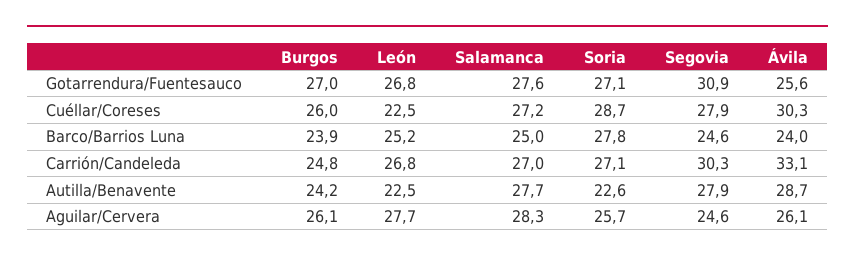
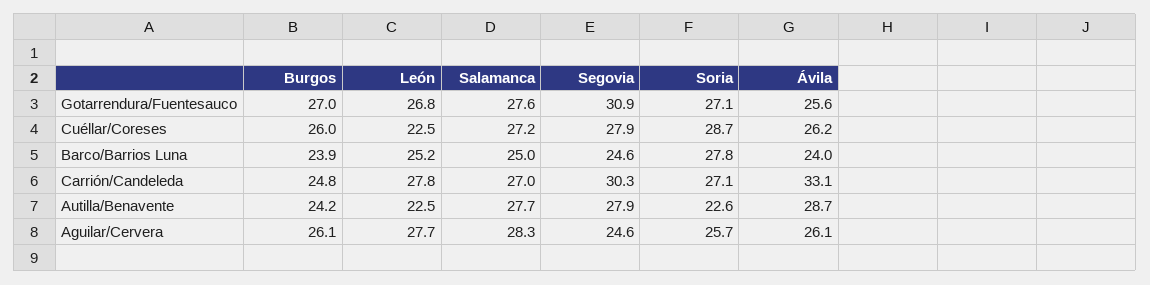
  {
    "Burgos": {
      "Gotarrendura/Fuentesauco": 27,
      "Cuéllar/Coreses": 26,
      "Barco/Barrios Luna": 23.9,
      "Carrión/Candeleda": 24.8,
      "Autilla/Benavente": 24.2,
      "Aguilar/Cervera": 26.1
    },
    "León": {
      "Gotarrendura/Fuentesauco": 26.8,
      "Cuéllar/Coreses": 22.5,
      "Barco/Barrios Luna": 25.2,
-     "Carrión/Candeleda": 26.8,
+     "Carrión/Candeleda": 27.8,
      "Autilla/Benavente": 22.5,
      "Aguilar/Cervera": 27.7
    },
    "Salamanca": {
      "Gotarrendura/Fuentesauco": 27.6,
      "Cuéllar/Coreses": 27.2,
      "Barco/Barrios Luna": 25,
      "Carrión/Candeleda": 27,
      "Autilla/Benavente": 27.7,
      "Aguilar/Cervera": 28.3
    },
    "Soria": {
      "Gotarrendura/Fuentesauco": 27.1,
      "Cuéllar/Coreses": 28.7,
      "Barco/Barrios Luna": 27.8,
      "Carrión/Candeleda": 27.1,
      "Autilla/Benavente": 22.6,
      "Aguilar/Cervera": 25.7
    },
    "Segovia": {
      "Gotarrendura/Fuentesauco": 30.9,
      "Cuéllar/Coreses": 27.9,
      "Barco/Barrios Luna": 24.6,
      "Carrión/Candeleda": 30.3,
      "Autilla/Benavente": 27.9,
      "Aguilar/Cervera": 24.6
    },
    "Ávila": {
      "Gotarrendura/Fuentesauco": 25.6,
-     "Cuéllar/Coreses": 30.3,
+     "Cuéllar/Coreses": 26.2,
      "Barco/Barrios Luna": 24,
      "Carrión/Candeleda": 33.1,
      "Autilla/Benavente": 28.7,
      "Aguilar/Cervera": 26.1
    }
  }

